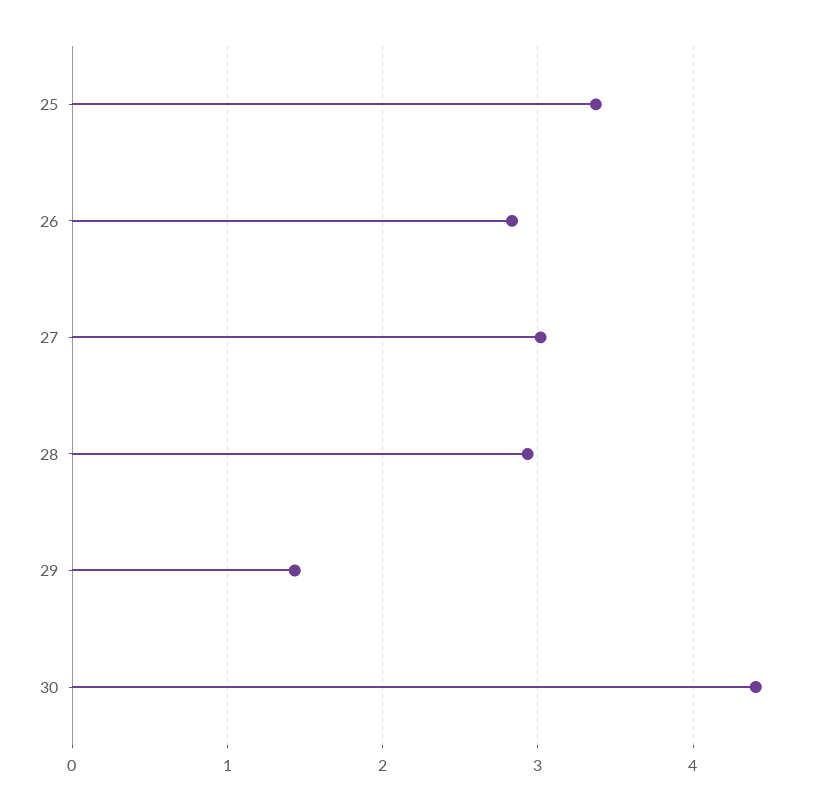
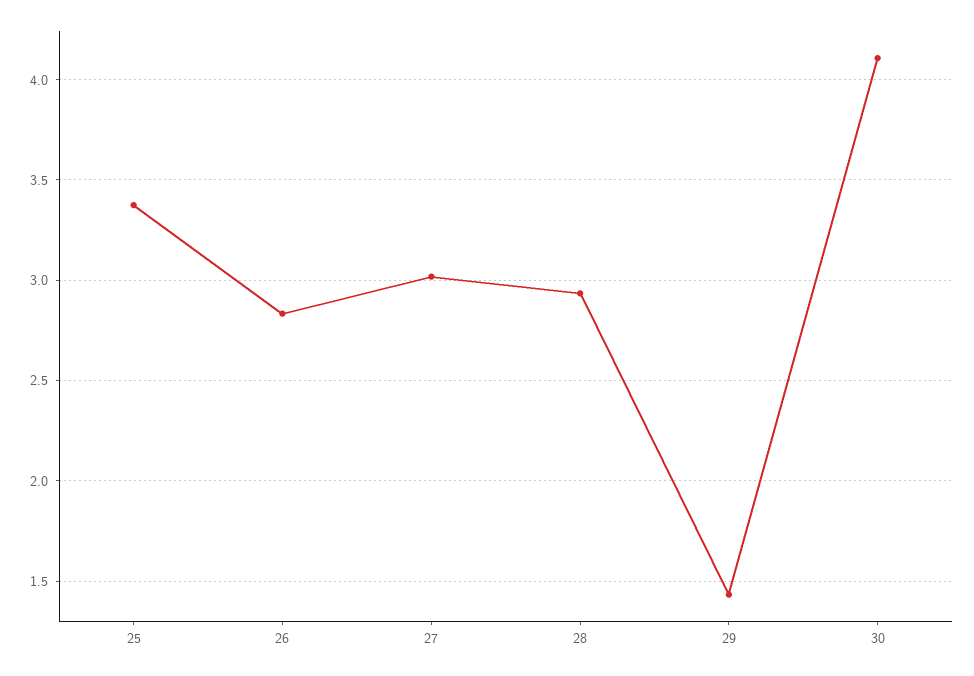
  {
    "25": 3.35,
    "26": 2.85,
    "27": 3,
    "28": 2.95,
    "29": 1.45,
-   "30": 4.4
+   "30": 4.1
  }

